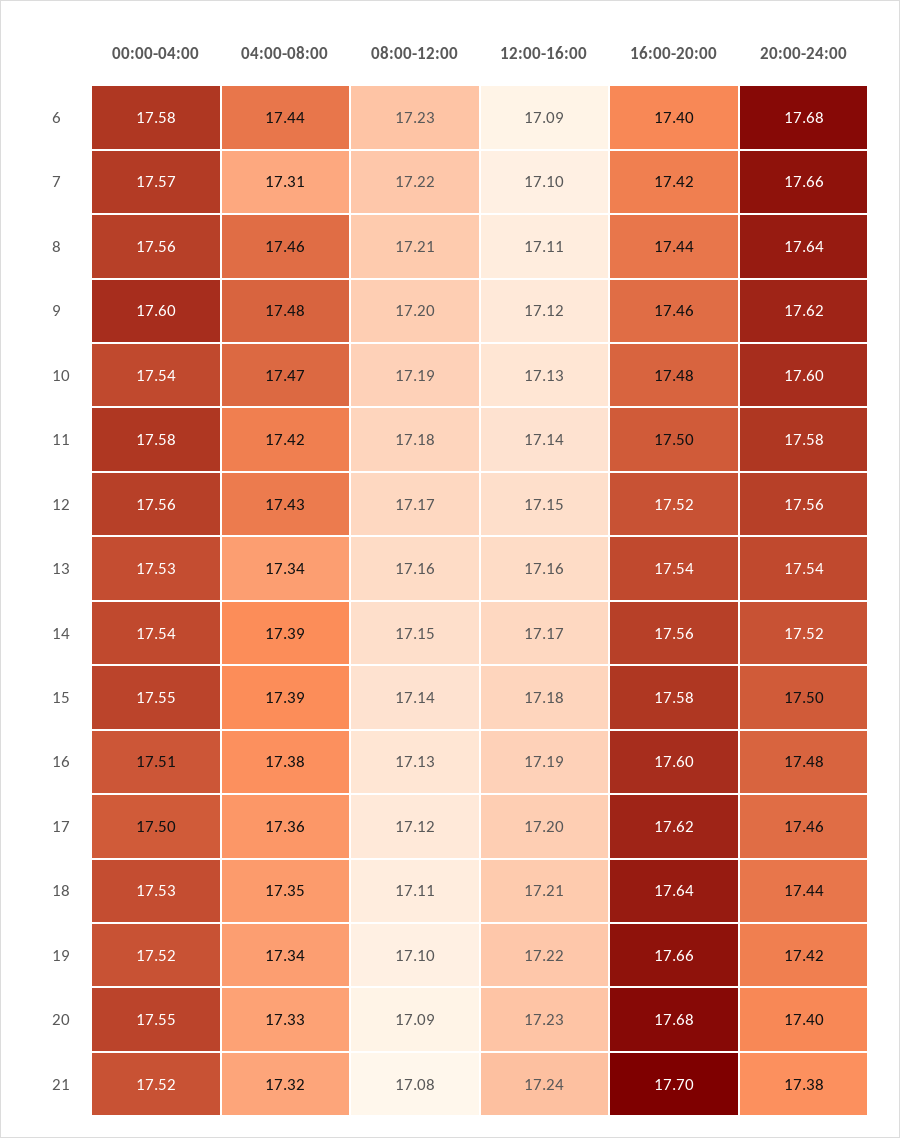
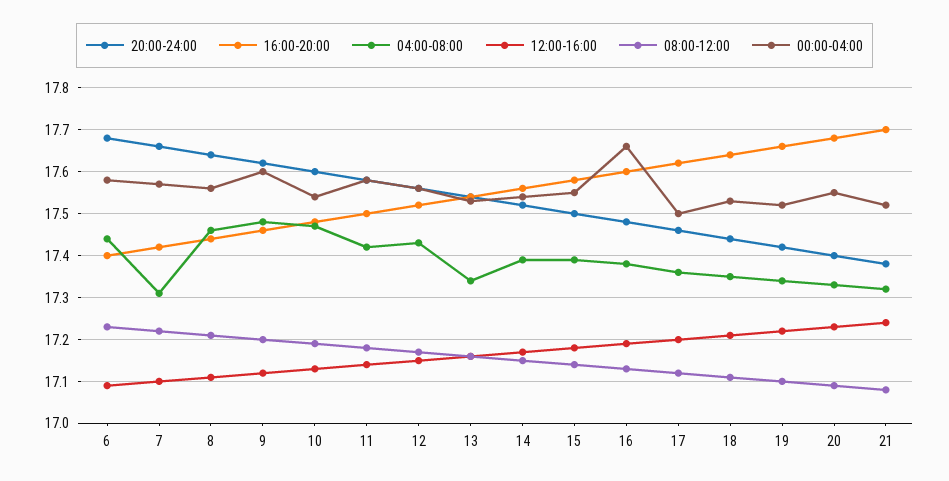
  {
    "00:00-04:00": {
      "6": 17.58,
      "7": 17.57,
      "8": 17.56,
      "9": 17.6,
      "10": 17.54,
      "11": 17.58,
      "12": 17.56,
      "13": 17.53,
      "14": 17.54,
      "15": 17.55,
-     "16": 17.51,
+     "16": 17.65,
      "17": 17.5,
      "18": 17.53,
      "19": 17.52,
      "20": 17.55,
      "21": 17.52
    },
    "04:00-08:00": {
      "6": 17.44,
      "7": 17.31,
      "8": 17.46,
      "9": 17.48,
      "10": 17.47,
      "11": 17.42,
      "12": 17.43,
      "13": 17.34,
      "14": 17.39,
      "15": 17.39,
      "16": 17.38,
      "17": 17.36,
      "18": 17.35,
      "19": 17.34,
      "20": 17.33,
      "21": 17.32
    },
    "08:00-12:00": {
      "6": 17.23,
      "7": 17.22,
      "8": 17.21,
      "9": 17.2,
      "10": 17.19,
      "11": 17.18,
      "12": 17.17,
      "13": 17.16,
      "14": 17.15,
      "15": 17.14,
      "16": 17.13,
      "17": 17.12,
      "18": 17.11,
      "19": 17.1,
      "20": 17.09,
      "21": 17.08
    },
    "12:00-16:00": {
      "6": 17.09,
      "7": 17.1,
      "8": 17.11,
      "9": 17.12,
      "10": 17.13,
      "11": 17.14,
      "12": 17.15,
      "13": 17.16,
      "14": 17.17,
      "15": 17.18,
      "16": 17.19,
      "17": 17.2,
      "18": 17.21,
      "19": 17.22,
      "20": 17.23,
      "21": 17.24
    },
    "16:00-20:00": {
      "6": 17.4,
      "7": 17.42,
      "8": 17.44,
      "9": 17.46,
      "10": 17.48,
      "11": 17.5,
      "12": 17.52,
      "13": 17.54,
      "14": 17.56,
      "15": 17.58,
      "16": 17.6,
      "17": 17.62,
      "18": 17.64,
      "19": 17.66,
      "20": 17.68,
      "21": 17.7
    },
    "20:00-24:00": {
      "6": 17.68,
      "7": 17.66,
      "8": 17.64,
      "9": 17.62,
      "10": 17.6,
      "11": 17.58,
      "12": 17.56,
      "13": 17.54,
      "14": 17.52,
      "15": 17.5,
      "16": 17.48,
      "17": 17.46,
      "18": 17.44,
      "19": 17.42,
      "20": 17.4,
      "21": 17.38
    }
  }

